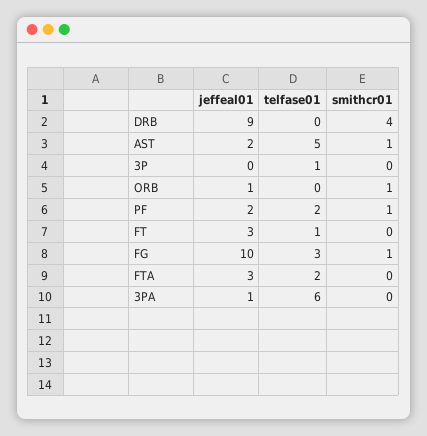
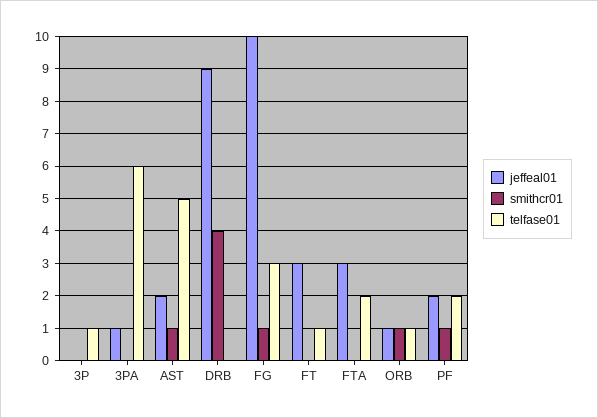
  {
    "jeffeal01": {
      "DRB": 9,
      "AST": 2,
      "3P": 0,
      "ORB": 1,
      "PF": 2,
      "FT": 3,
      "FG": 10,
      "FTA": 3,
      "3PA": 1
    },
    "telfase01": {
      "DRB": 0,
      "AST": 5,
      "3P": 1,
-     "ORB": 0,
+     "ORB": 1,
      "PF": 2,
      "FT": 1,
      "FG": 3,
      "FTA": 2,
      "3PA": 6
    },
    "smithcr01": {
      "DRB": 4,
      "AST": 1,
      "3P": 0,
      "ORB": 1,
      "PF": 1,
      "FT": 0,
      "FG": 1,
      "FTA": 0,
      "3PA": 0
    }
  }

